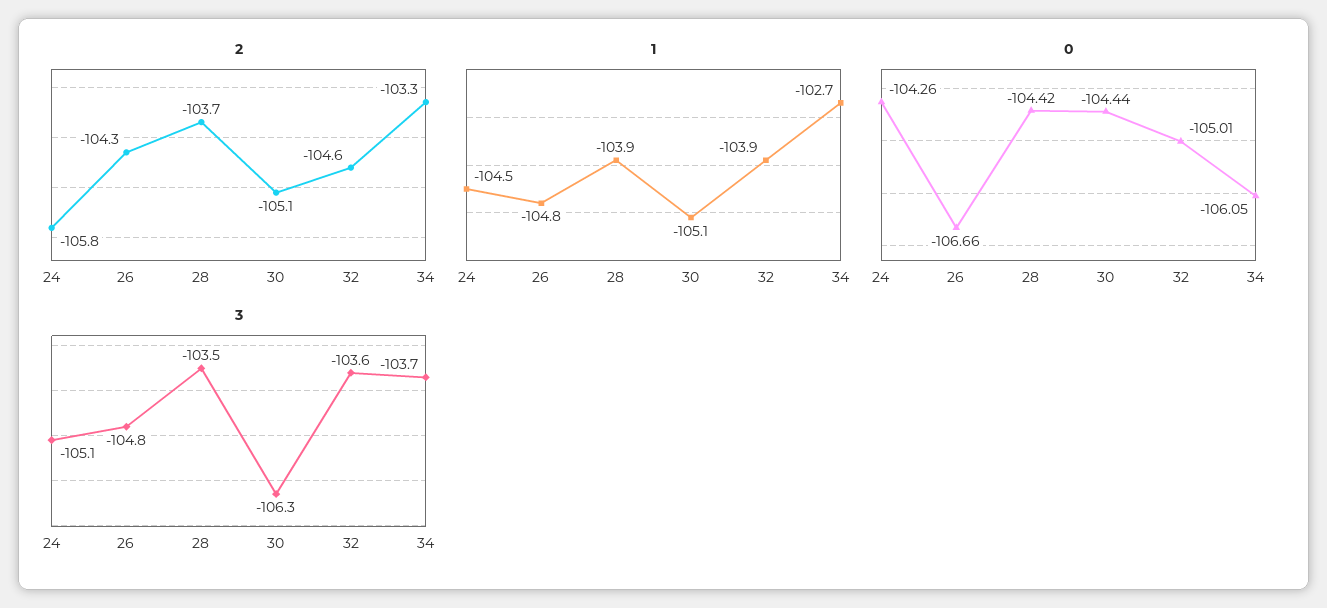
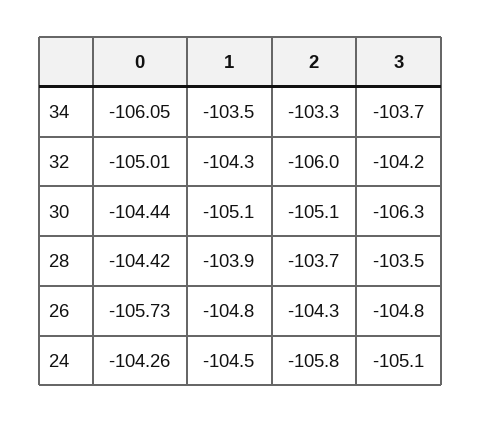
  {
    "2": {
      "24": -105.8,
      "26": -104.3,
      "28": -103.7,
      "30": -105.1,
-     "32": -104.6,
+     "32": -106,
      "34": -103.3
    },
    "1": {
      "24": -104.5,
      "26": -104.8,
      "28": -103.9,
      "30": -105.1,
-     "32": -103.9,
+     "32": -104.3,
-     "34": -102.7
+     "34": -103.5
    },
    "0": {
      "24": -104.26,
-     "26": -106.66,
+     "26": -105.73,
      "28": -104.42,
      "30": -104.44,
      "32": -105.01,
      "34": -106.05
    },
    "3": {
      "24": -105.1,
      "26": -104.8,
      "28": -103.5,
      "30": -106.3,
-     "32": -103.6,
+     "32": -104.2,
      "34": -103.7
    }
  }

